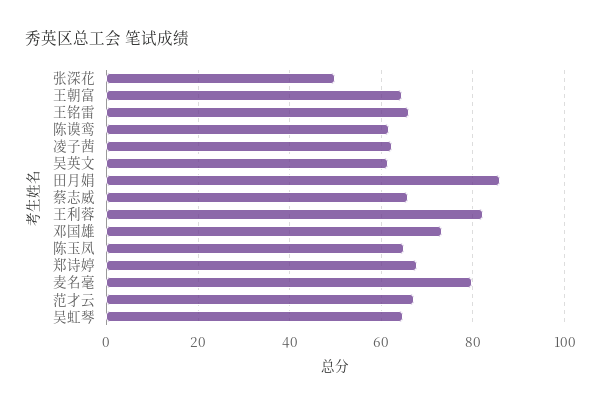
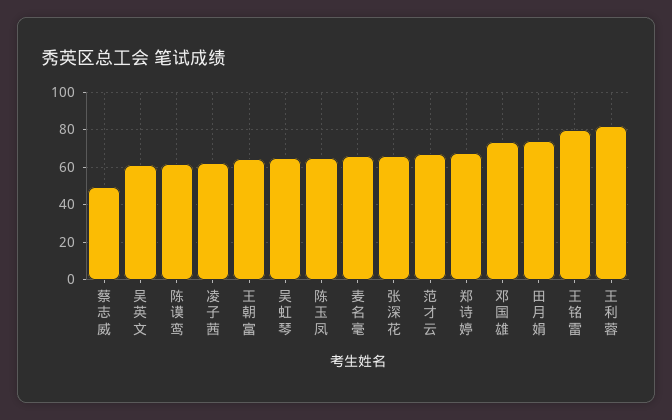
  {
-   "张深花": 50,
+   "张深花": 65,
    "王朝富": 64,
-   "王铭雷": 66,
+   "王铭雷": 80,
    "陈谟鸾": 62,
    "凌子茜": 62,
    "吴英文": 62,
-   "田月娟": 86,
+   "田月娟": 75,
-   "蔡志威": 66,
+   "蔡志威": 50,
    "王利蓉": 82,
    "邓国雄": 74,
    "陈玉凤": 64,
    "郑诗婷": 68,
-   "麦名毫": 80,
+   "麦名毫": 65,
    "范才云": 68,
    "吴虹琴": 64
  }

